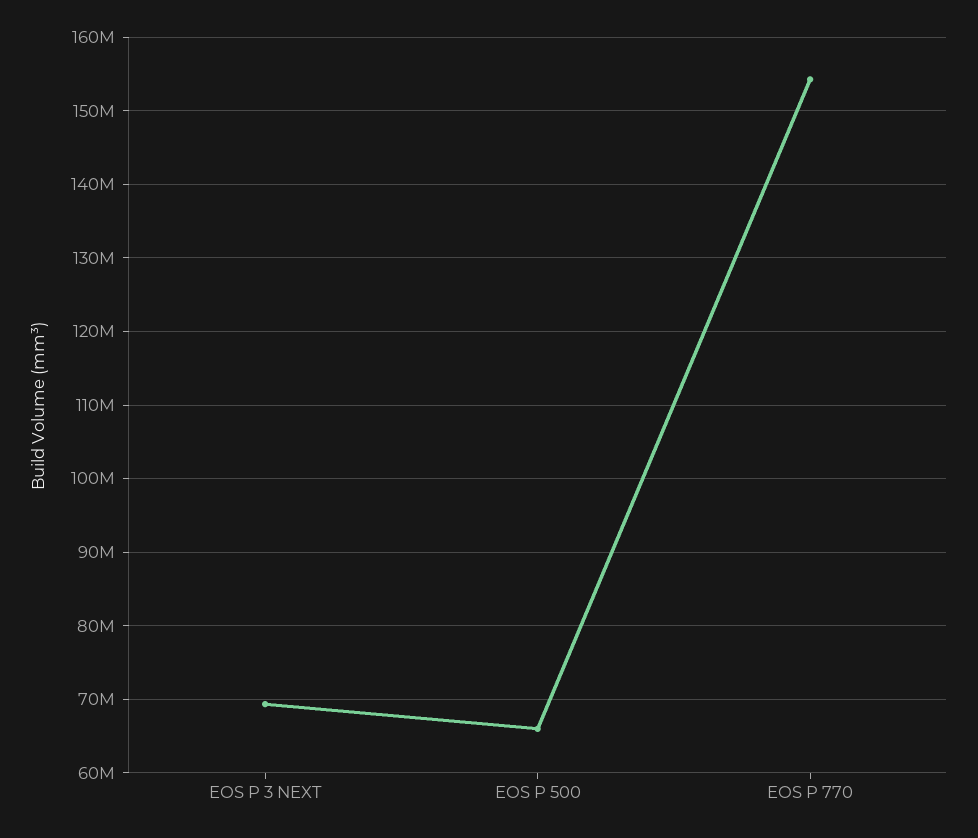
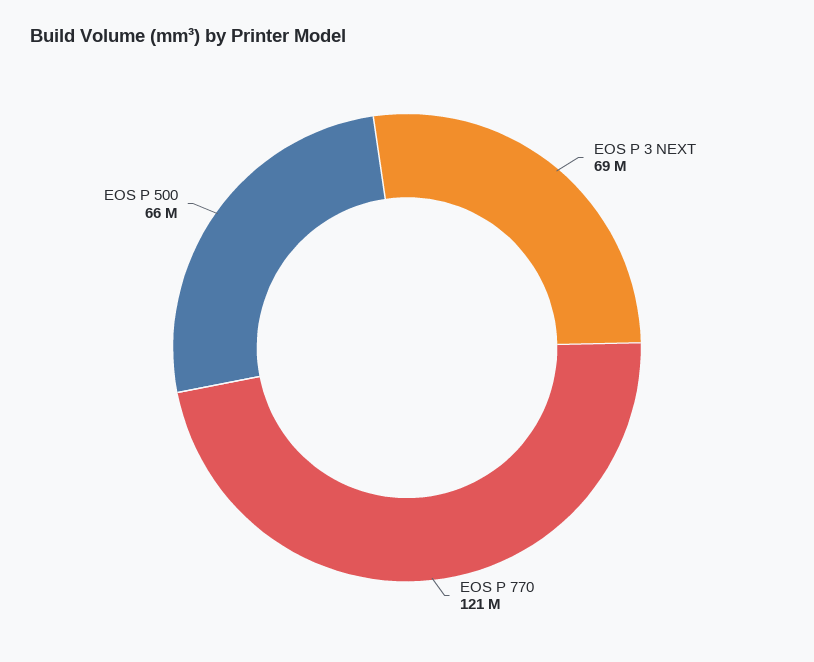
  {
    "EOS P 3 NEXT": 69000000,
    "EOS P 500": 66000000,
-   "EOS P 770": 154000000
+   "EOS P 770": 121000000
  }

